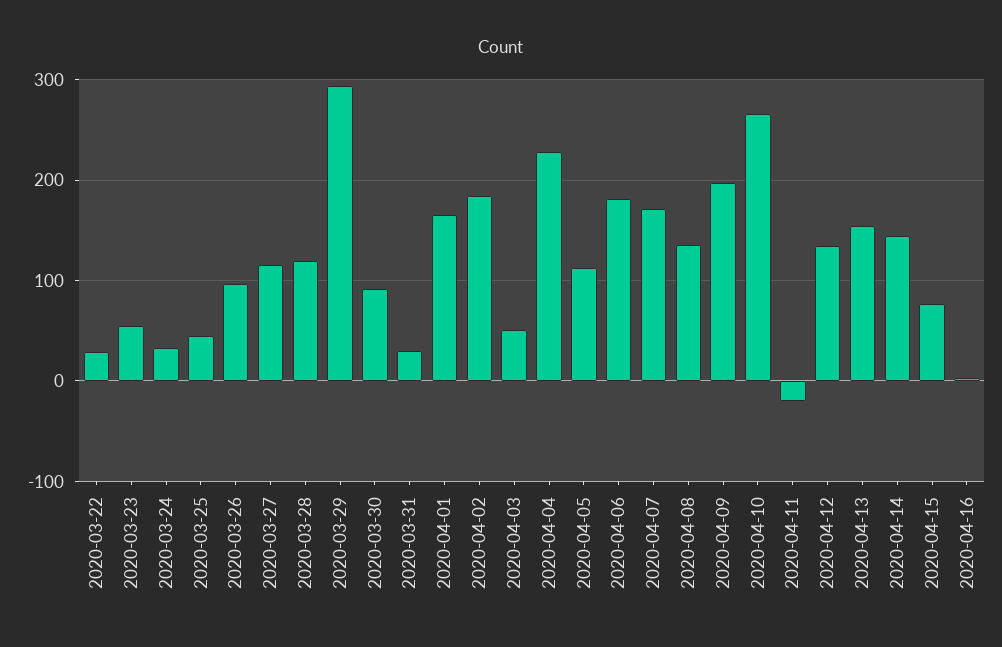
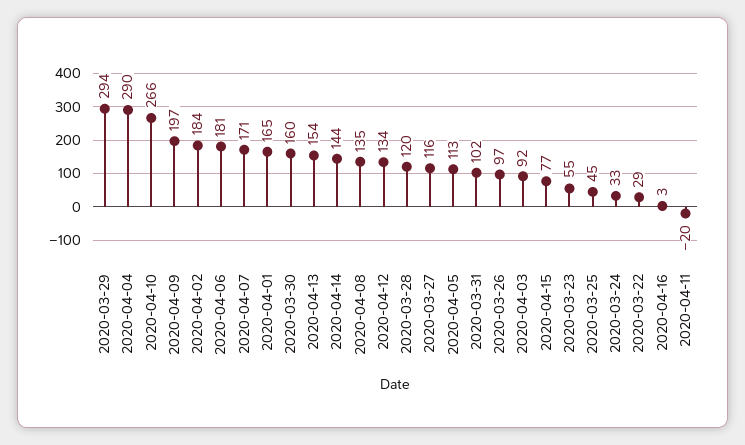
  {
    "2020-03-22": 29,
    "2020-03-23": 55,
    "2020-03-24": 33,
    "2020-03-25": 45,
    "2020-03-26": 97,
    "2020-03-27": 116,
    "2020-03-28": 120,
    "2020-03-29": 294,
-   "2020-03-30": 90,
+   "2020-03-30": 160,
-   "2020-03-31": 30,
+   "2020-03-31": 102,
    "2020-04-01": 165,
    "2020-04-02": 184,
-   "2020-04-03": 50,
+   "2020-04-03": 92,
-   "2020-04-04": 230,
+   "2020-04-04": 290,
    "2020-04-05": 113,
    "2020-04-06": 181,
    "2020-04-07": 171,
    "2020-04-08": 135,
    "2020-04-09": 197,
    "2020-04-10": 266,
    "2020-04-11": -20,
    "2020-04-12": 134,
    "2020-04-13": 154,
    "2020-04-14": 144,
    "2020-04-15": 77,
    "2020-04-16": 3
  }

